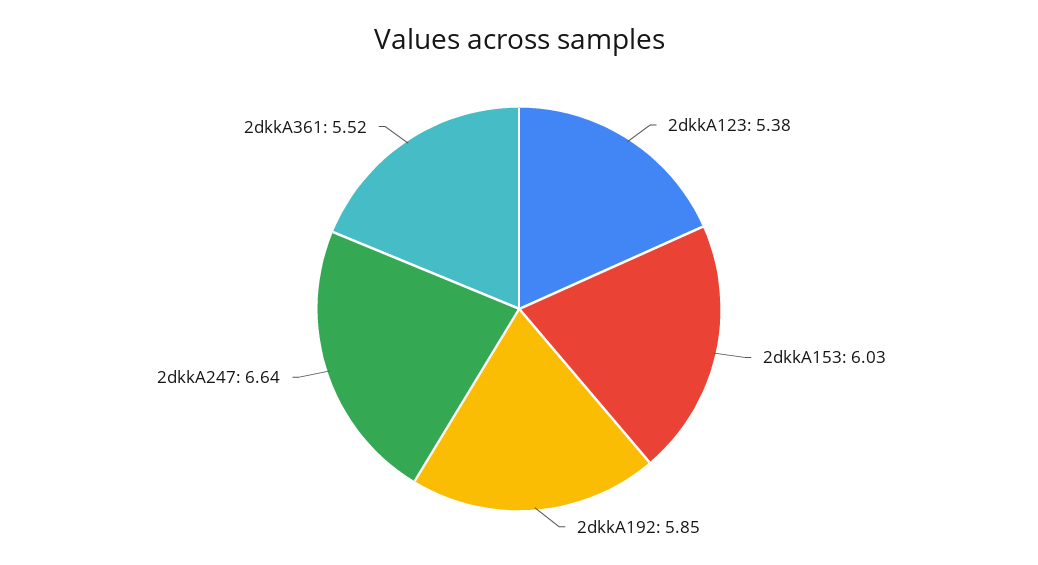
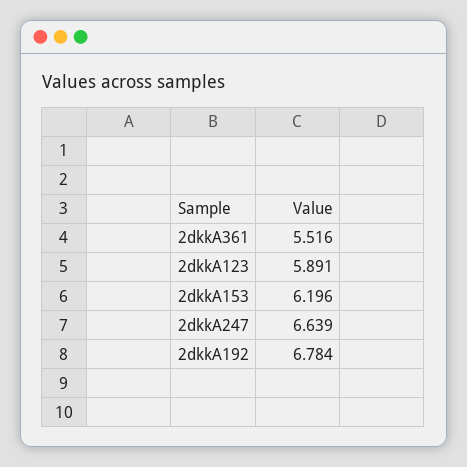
  {
-   "2dkkA123": 5.38,
+   "2dkkA123": 5.891,
-   "2dkkA153": 6.03,
+   "2dkkA153": 6.196,
-   "2dkkA192": 5.85,
+   "2dkkA192": 6.784,
    "2dkkA247": 6.639,
    "2dkkA361": 5.516
  }

